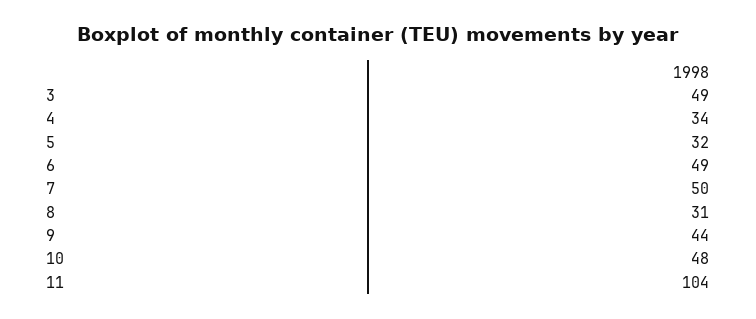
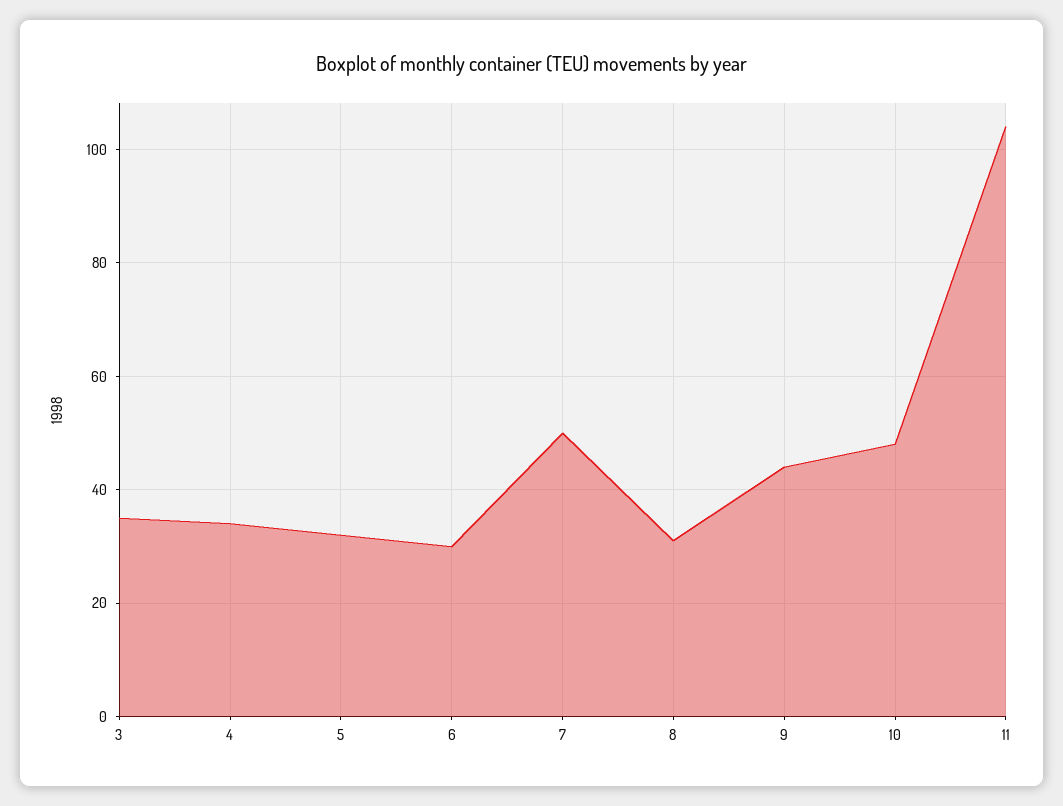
  {
-   "3": 49,
+   "3": 35,
    "4": 34,
    "5": 32,
-   "6": 49,
+   "6": 30,
    "7": 50,
    "8": 31,
    "9": 44,
    "10": 48,
    "11": 104
  }

